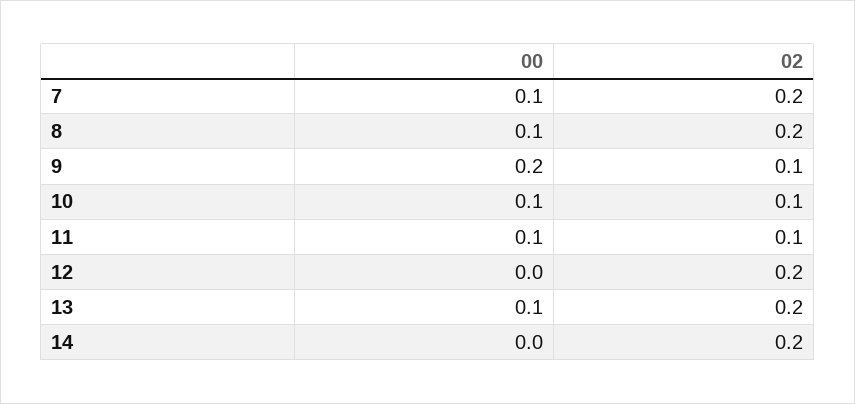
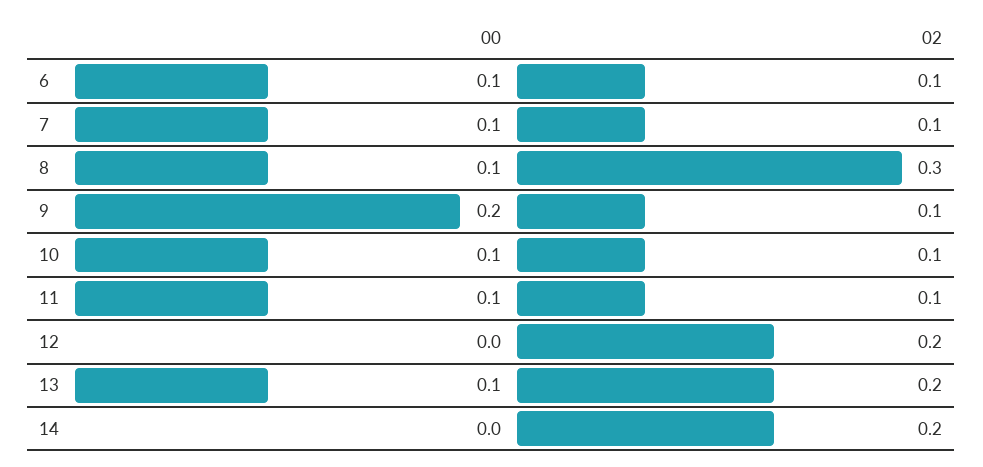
  {
    "00": {
      "7": 0.1,
      "8": 0.1,
      "9": 0.2,
      "10": 0.1,
      "11": 0.1,
      "12": 0,
      "13": 0.1,
-     "14": 0
+     "14": 0,
+     "6": 0.1
    },
    "02": {
-     "7": 0.2,
+     "7": 0.1,
-     "8": 0.2,
+     "8": 0.3,
      "9": 0.1,
      "10": 0.1,
      "11": 0.1,
      "12": 0.2,
      "13": 0.2,
-     "14": 0.2
+     "14": 0.2,
+     "6": 0.1
    }
  }

